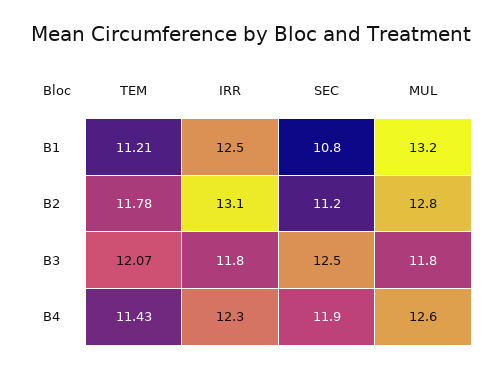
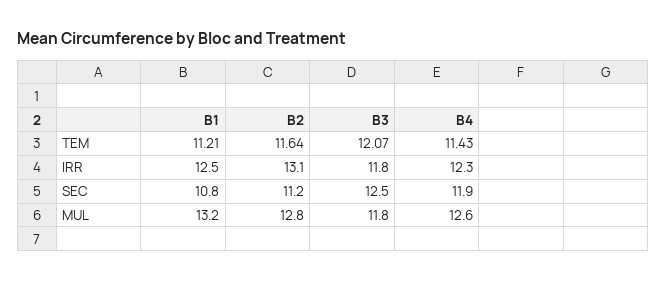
  {
    "TEM": {
      "B1": 11.21,
-     "B2": 11.78,
+     "B2": 11.64,
      "B3": 12.07,
      "B4": 11.43
    },
    "IRR": {
      "B1": 12.5,
      "B2": 13.1,
      "B3": 11.8,
      "B4": 12.3
    },
    "SEC": {
      "B1": 10.8,
      "B2": 11.2,
      "B3": 12.5,
      "B4": 11.9
    },
    "MUL": {
      "B1": 13.2,
      "B2": 12.8,
      "B3": 11.8,
      "B4": 12.6
    }
  }

